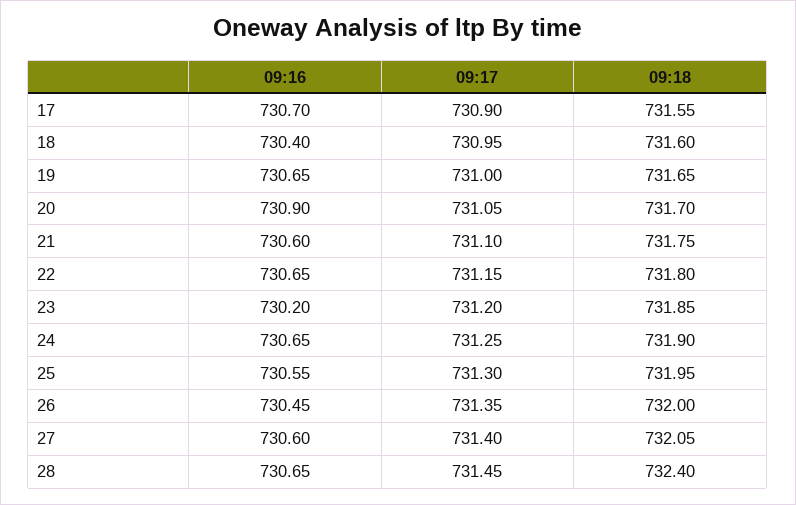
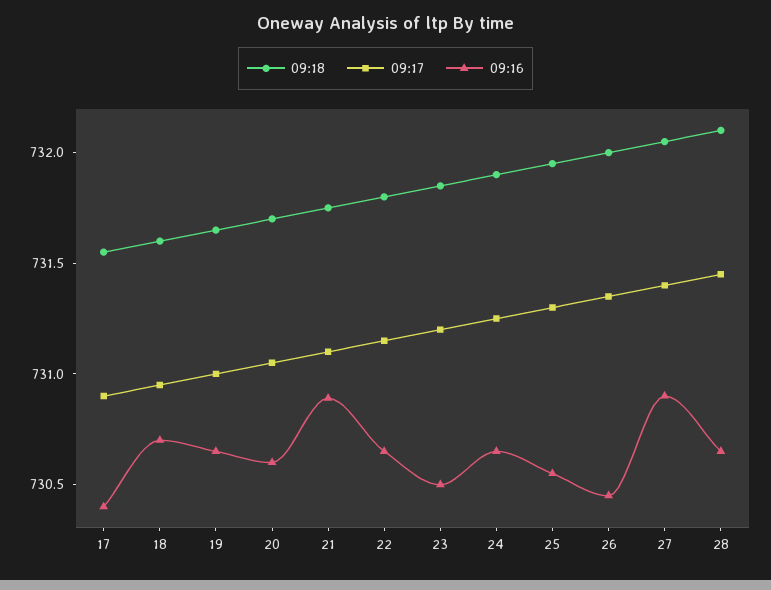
  {
    "09:16": {
-     "17": 730.7,
+     "17": 730.4,
-     "18": 730.4,
+     "18": 730.7,
      "19": 730.65,
-     "20": 730.9,
+     "20": 730.6,
-     "21": 730.6,
+     "21": 730.9,
      "22": 730.65,
-     "23": 730.2,
+     "23": 730.5,
      "24": 730.65,
      "25": 730.55,
      "26": 730.45,
-     "27": 730.6,
+     "27": 730.9,
      "28": 730.65
    },
    "09:17": {
      "17": 730.9,
      "18": 730.95,
      "19": 731,
      "20": 731.05,
      "21": 731.1,
      "22": 731.15,
      "23": 731.2,
      "24": 731.25,
      "25": 731.3,
      "26": 731.35,
      "27": 731.4,
      "28": 731.45
    },
    "09:18": {
      "17": 731.55,
      "18": 731.6,
      "19": 731.65,
      "20": 731.7,
      "21": 731.75,
      "22": 731.8,
      "23": 731.85,
      "24": 731.9,
      "25": 731.95,
      "26": 732,
      "27": 732.05,
-     "28": 732.4
+     "28": 732.1
    }
  }

